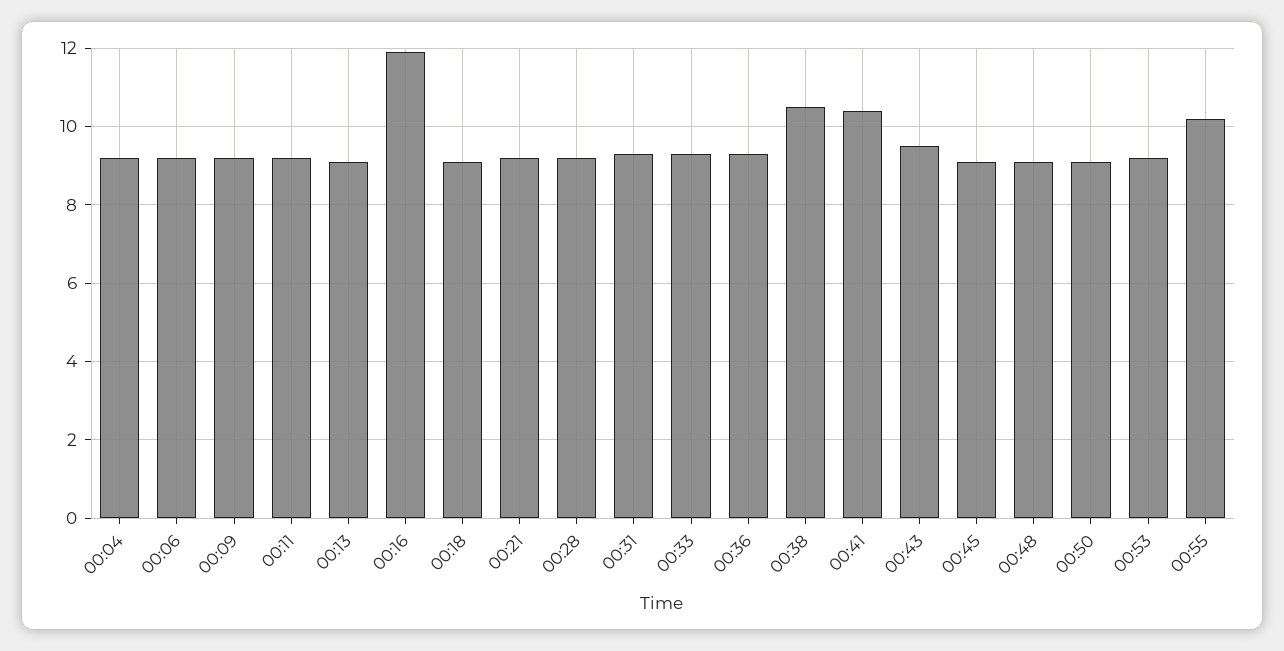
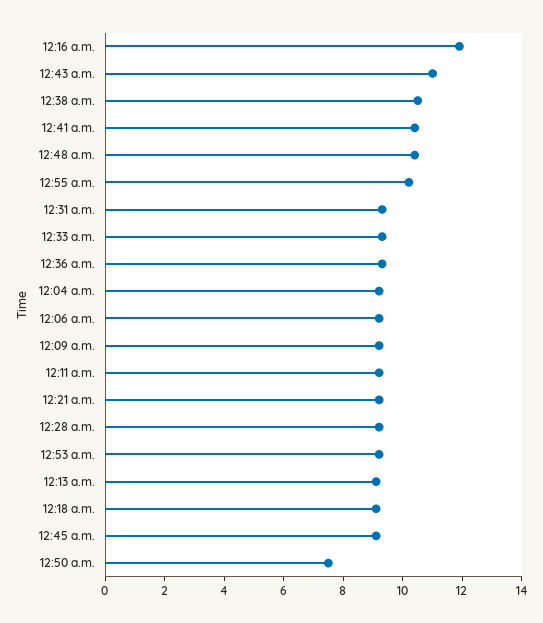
  {
    "00:04": 9,
    "00:06": 9,
    "00:09": 9,
    "00:11": 9,
    "00:13": 9,
    "00:16": 12,
    "00:18": 9,
    "00:21": 9,
    "00:28": 9,
    "00:31": 9.5,
    "00:33": 9.5,
    "00:36": 9.5,
    "00:38": 10.5,
    "00:41": 10.5,
-   "00:43": 9.5,
+   "00:43": 11,
    "00:45": 9,
-   "00:48": 9,
+   "00:48": 10.5,
-   "00:50": 9,
+   "00:50": 7.5,
    "00:53": 9,
    "00:55": 10
  }

